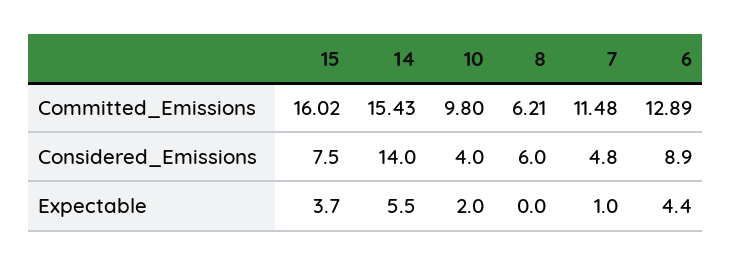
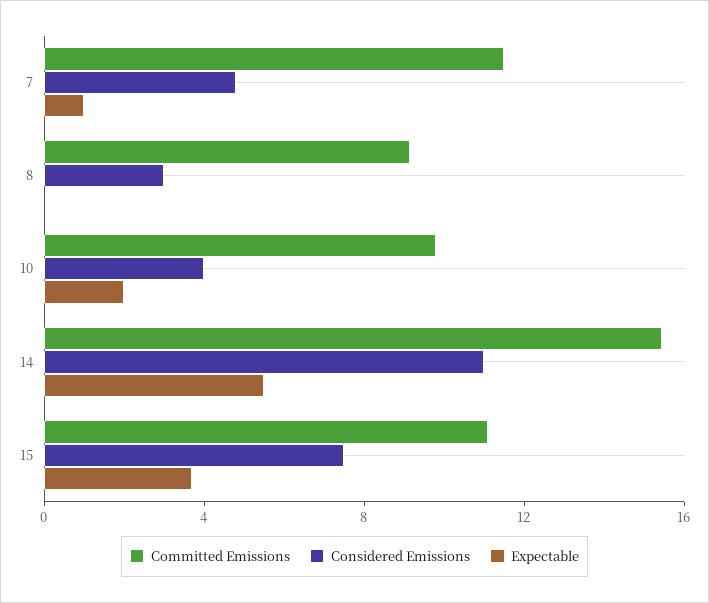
  {
    "Committed_Emissions": {
-     "15": 16.02,
+     "15": 11,
      "14": 15.43,
      "10": 9.8,
-     "8": 6.21,
+     "8": 9,
-     "7": 11.48,
+     "7": 11.48
-     "6": 12.89
    },
    "Considered_Emissions": {
      "15": 7.5,
-     "14": 14,
+     "14": 11,
      "10": 4,
-     "8": 6,
+     "8": 3,
-     "7": 4.8,
+     "7": 4.8
-     "6": 8.9
    },
    "Expectable": {
      "15": 3.7,
      "14": 5.5,
      "10": 2,
      "8": 0,
-     "7": 1,
+     "7": 1
-     "6": 4.4
    }
  }

